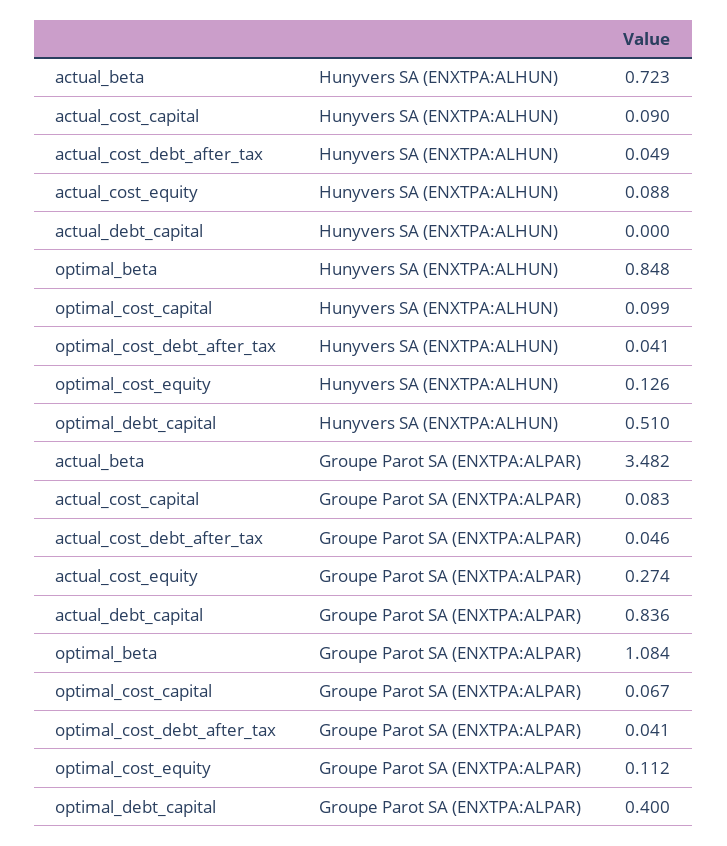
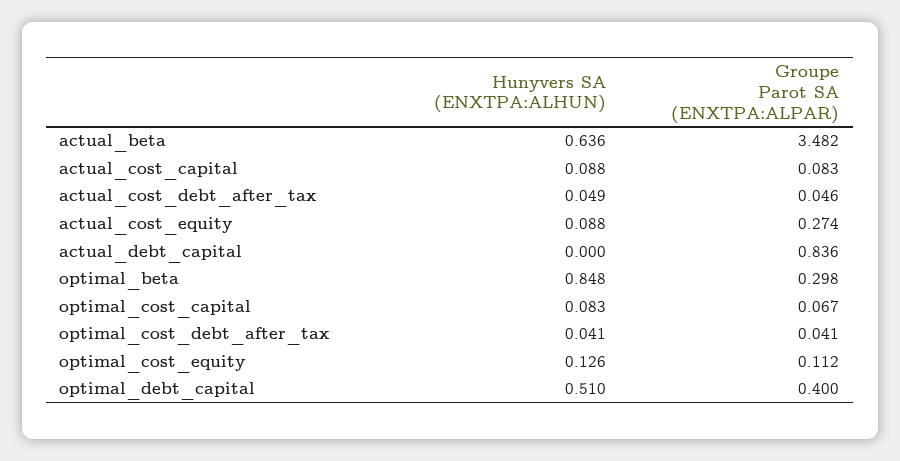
  {
    "actual_beta": {
-     "Hunyvers SA (ENXTPA:ALHUN)": 0.723,
+     "Hunyvers SA (ENXTPA:ALHUN)": 0.636,
      "Groupe Parot SA (ENXTPA:ALPAR)": 3.482
    },
    "actual_cost_capital": {
-     "Hunyvers SA (ENXTPA:ALHUN)": 0.09,
+     "Hunyvers SA (ENXTPA:ALHUN)": 0.088,
      "Groupe Parot SA (ENXTPA:ALPAR)": 0.083
    },
    "actual_cost_debt_after_tax": {
      "Hunyvers SA (ENXTPA:ALHUN)": 0.049,
      "Groupe Parot SA (ENXTPA:ALPAR)": 0.046
    },
    "actual_cost_equity": {
      "Hunyvers SA (ENXTPA:ALHUN)": 0.088,
      "Groupe Parot SA (ENXTPA:ALPAR)": 0.274
    },
    "actual_debt_capital": {
      "Hunyvers SA (ENXTPA:ALHUN)": 0,
      "Groupe Parot SA (ENXTPA:ALPAR)": 0.836
    },
    "optimal_beta": {
      "Hunyvers SA (ENXTPA:ALHUN)": 0.848,
-     "Groupe Parot SA (ENXTPA:ALPAR)": 1.084
+     "Groupe Parot SA (ENXTPA:ALPAR)": 0.298
    },
    "optimal_cost_capital": {
-     "Hunyvers SA (ENXTPA:ALHUN)": 0.099,
+     "Hunyvers SA (ENXTPA:ALHUN)": 0.083,
      "Groupe Parot SA (ENXTPA:ALPAR)": 0.067
    },
    "optimal_cost_debt_after_tax": {
      "Hunyvers SA (ENXTPA:ALHUN)": 0.041,
      "Groupe Parot SA (ENXTPA:ALPAR)": 0.041
    },
    "optimal_cost_equity": {
      "Hunyvers SA (ENXTPA:ALHUN)": 0.126,
      "Groupe Parot SA (ENXTPA:ALPAR)": 0.112
    },
    "optimal_debt_capital": {
      "Hunyvers SA (ENXTPA:ALHUN)": 0.51,
      "Groupe Parot SA (ENXTPA:ALPAR)": 0.4
    }
  }

